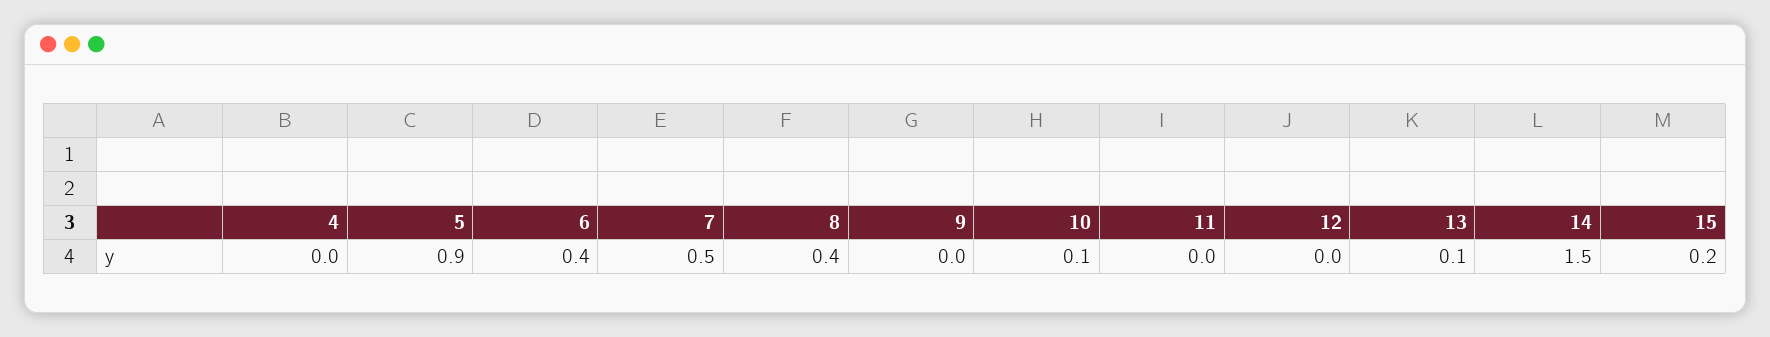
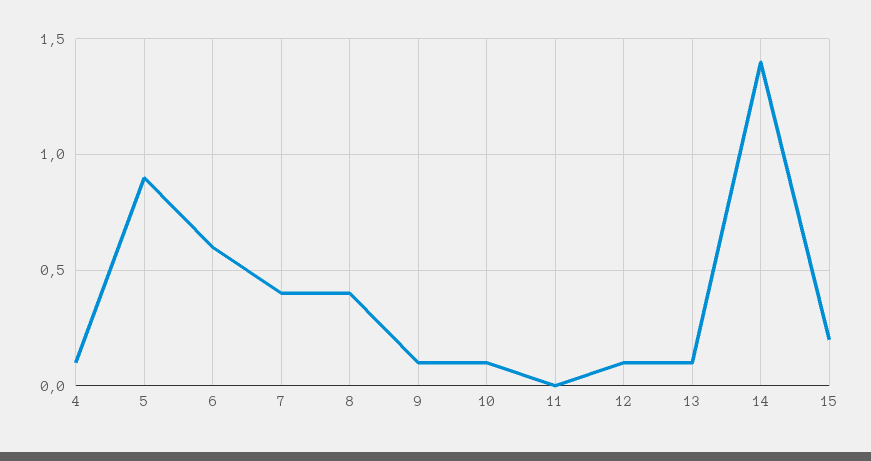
  {
-   "4": 0,
+   "4": 0.1,
    "5": 0.9,
-   "6": 0.4,
+   "6": 0.6,
-   "7": 0.5,
+   "7": 0.4,
    "8": 0.4,
-   "9": 0,
+   "9": 0.1,
    "10": 0.1,
    "11": 0,
-   "12": 0,
+   "12": 0.1,
    "13": 0.1,
-   "14": 1.5,
+   "14": 1.4,
    "15": 0.2
  }

